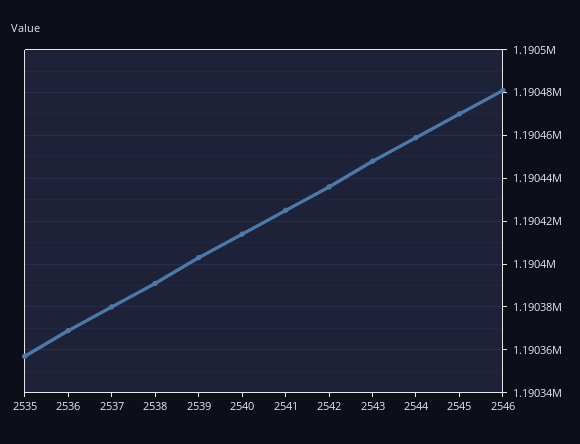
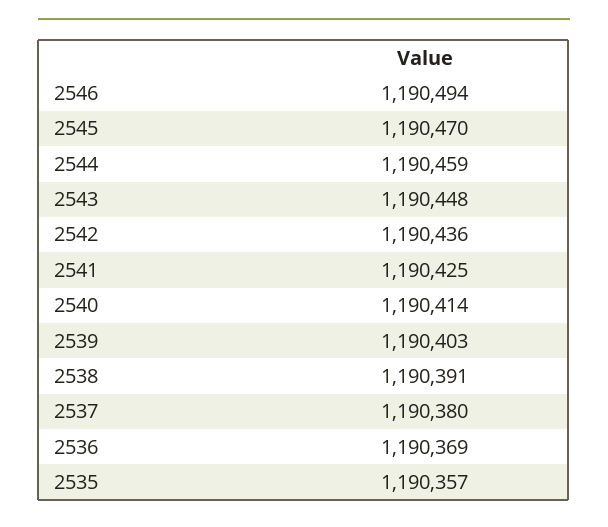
  {
    "2535": 1190357,
    "2536": 1190369,
    "2537": 1190380,
    "2538": 1190391,
    "2539": 1190403,
    "2540": 1190414,
    "2541": 1190425,
    "2542": 1190436,
    "2543": 1190448,
    "2544": 1190459,
    "2545": 1190470,
-   "2546": 1190480
+   "2546": 1190494
  }

